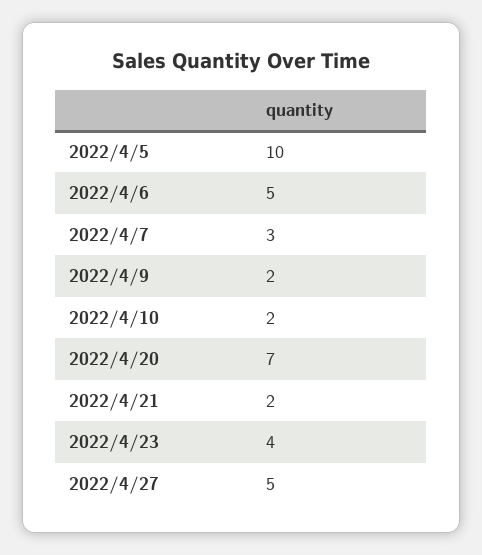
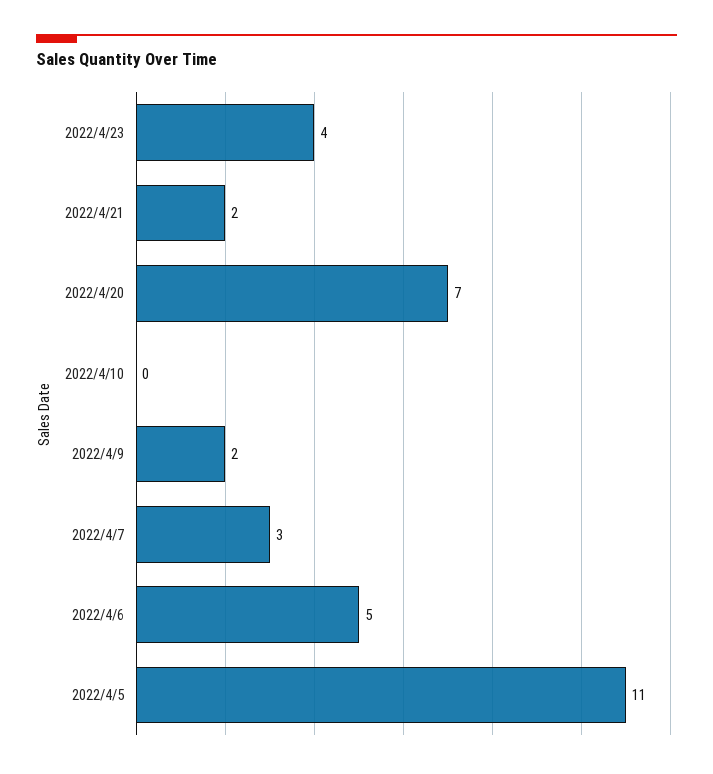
  {
-   "2022/4/5": 10,
+   "2022/4/5": 11,
    "2022/4/6": 5,
    "2022/4/7": 3,
    "2022/4/9": 2,
-   "2022/4/10": 2,
+   "2022/4/10": 0,
    "2022/4/20": 7,
    "2022/4/21": 2,
-   "2022/4/23": 4,
+   "2022/4/23": 4
-   "2022/4/27": 5
  }

